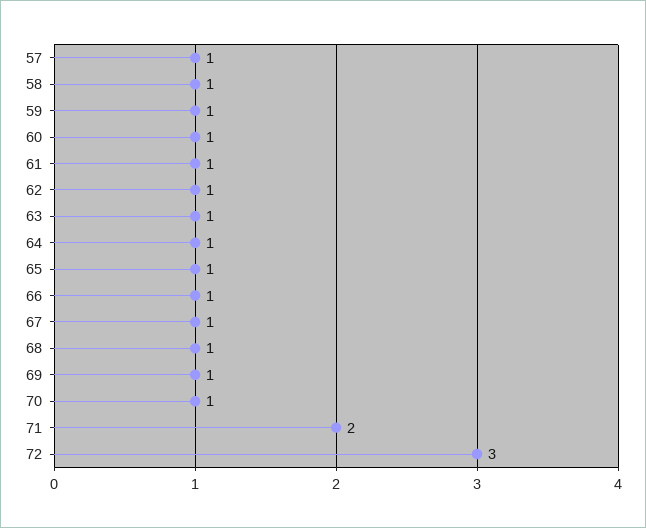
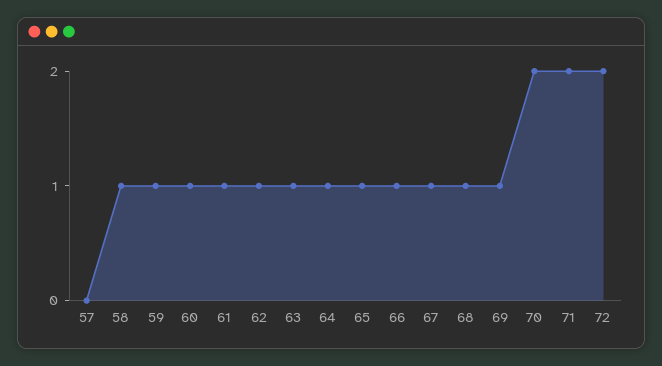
  {
-   "57": 1,
+   "57": 0,
    "58": 1,
    "59": 1,
    "60": 1,
    "61": 1,
    "62": 1,
    "63": 1,
    "64": 1,
    "65": 1,
    "66": 1,
    "67": 1,
    "68": 1,
    "69": 1,
-   "70": 1,
+   "70": 2,
    "71": 2,
-   "72": 3
+   "72": 2
  }

